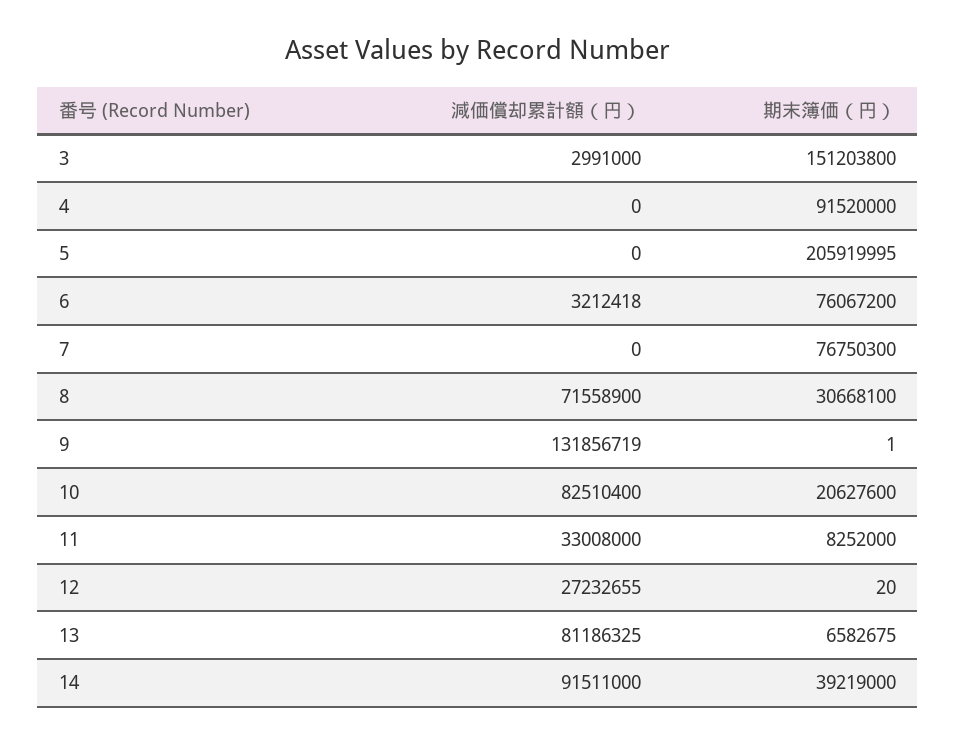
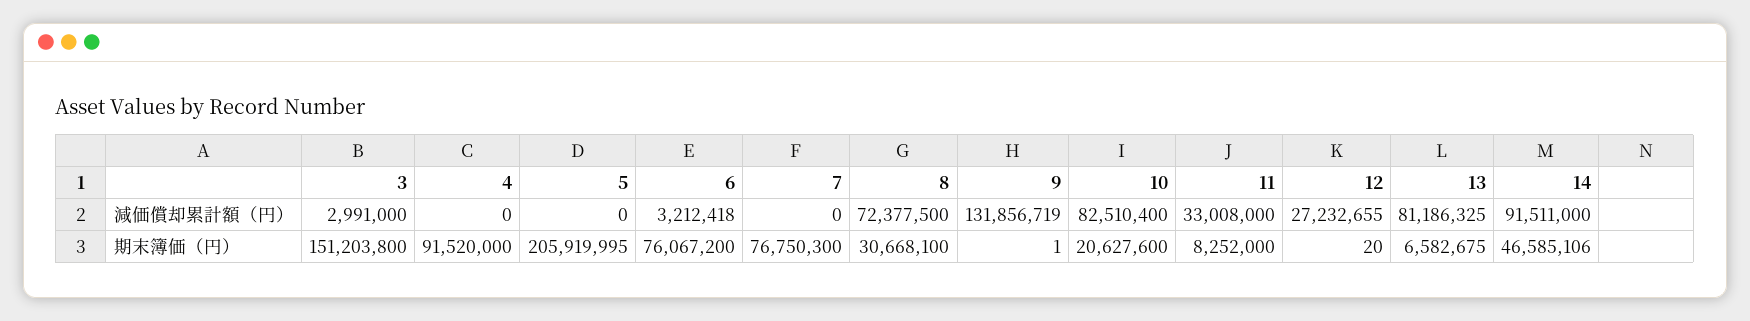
  {
    "減価償却累計額（円）": {
      "3": 2991000,
      "4": 0,
      "5": 0,
      "6": 3212418,
      "7": 0,
-     "8": 71558900,
+     "8": 72377500,
      "9": 131856719,
      "10": 82510400,
      "11": 33008000,
      "12": 27232655,
      "13": 81186325,
      "14": 91511000
    },
    "期末簿価（円）": {
      "3": 151203800,
      "4": 91520000,
      "5": 205919995,
      "6": 76067200,
      "7": 76750300,
      "8": 30668100,
      "9": 1,
      "10": 20627600,
      "11": 8252000,
      "12": 20,
      "13": 6582675,
-     "14": 39219000
+     "14": 46585106
    }
  }

